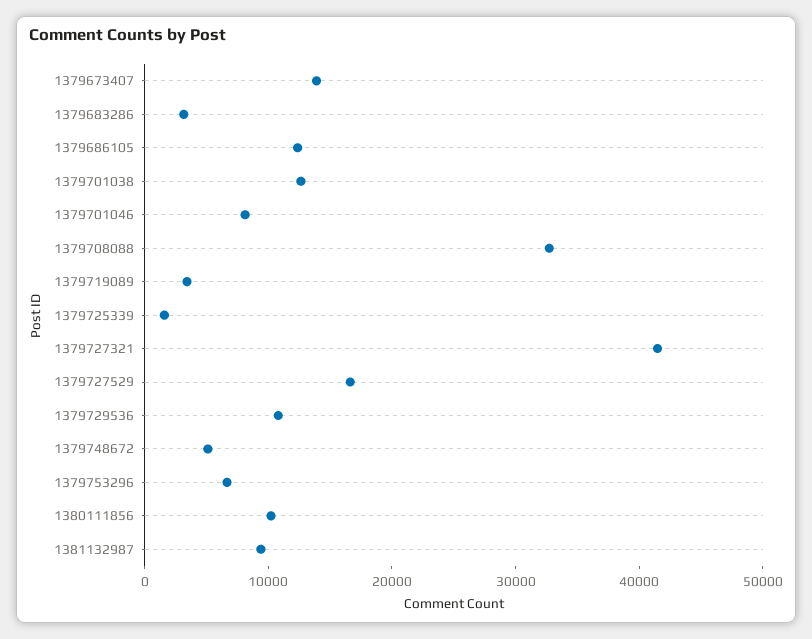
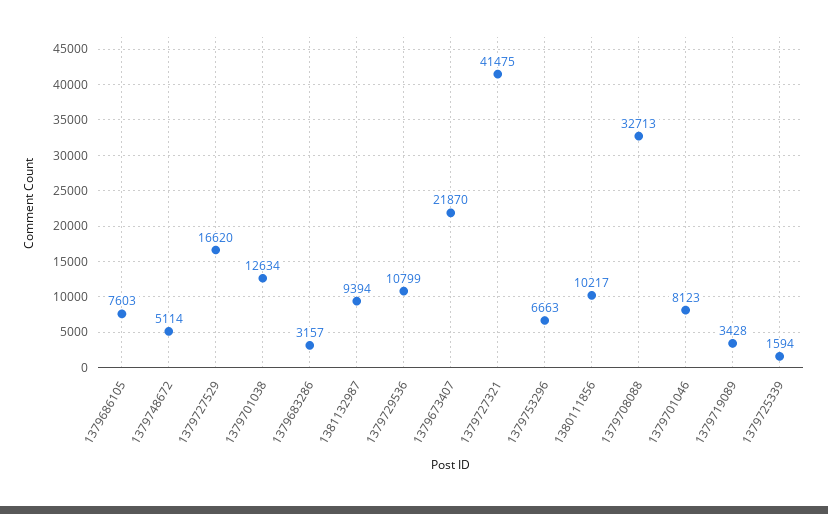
  {
-   "1379673407": 14000,
+   "1379673407": 21870,
    "1379683286": 3157,
-   "1379686105": 12000,
+   "1379686105": 7603,
    "1379701038": 12634,
    "1379701046": 8123,
    "1379708088": 32713,
    "1379719089": 3428,
    "1379725339": 1594,
    "1379727321": 41475,
    "1379727529": 16620,
    "1379729536": 10799,
    "1379748672": 5114,
    "1379753296": 6663,
    "1380111856": 10217,
    "1381132987": 9394
  }

